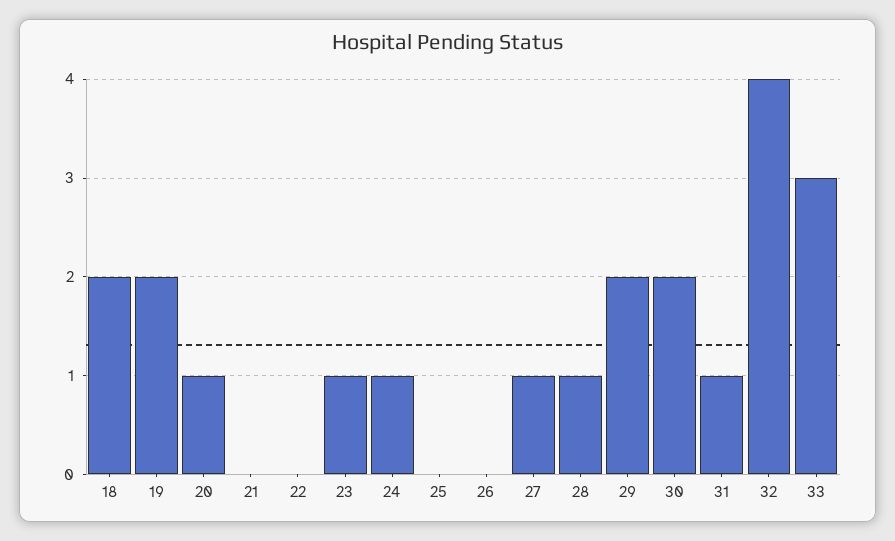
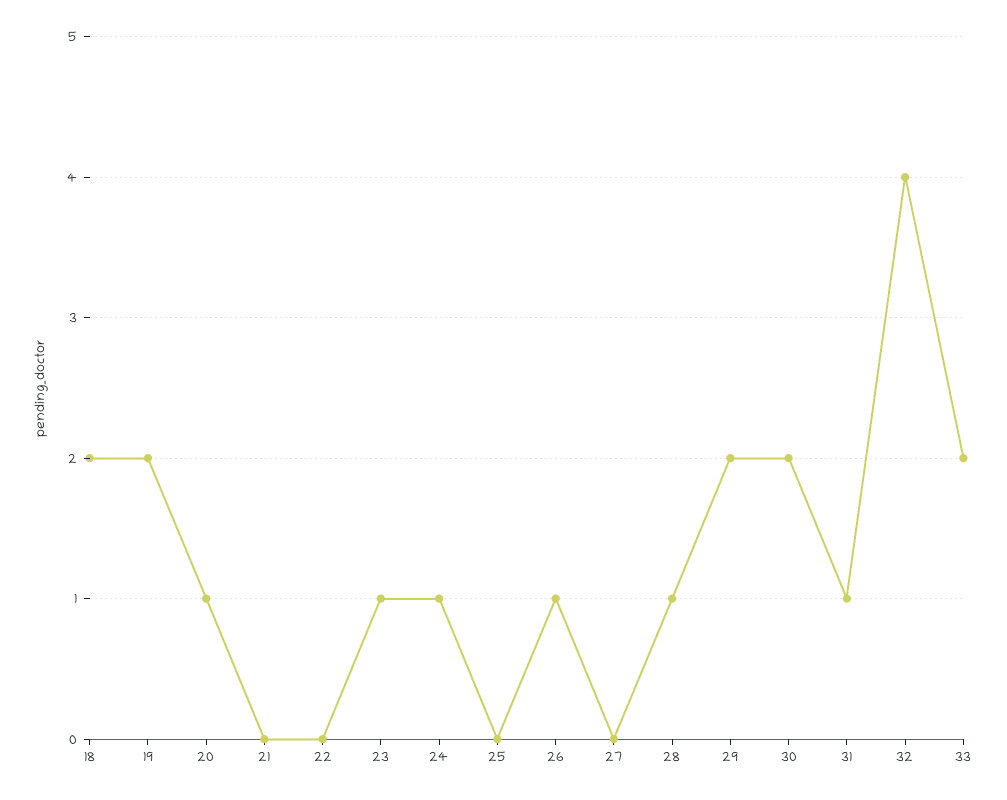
  {
    "18": 2,
    "19": 2,
    "20": 1,
    "21": 0,
    "22": 0,
    "23": 1,
    "24": 1,
    "25": 0,
-   "26": 0,
+   "26": 1,
-   "27": 1,
+   "27": 0,
    "28": 1,
    "29": 2,
    "30": 2,
    "31": 1,
    "32": 4,
-   "33": 3
+   "33": 2
  }

